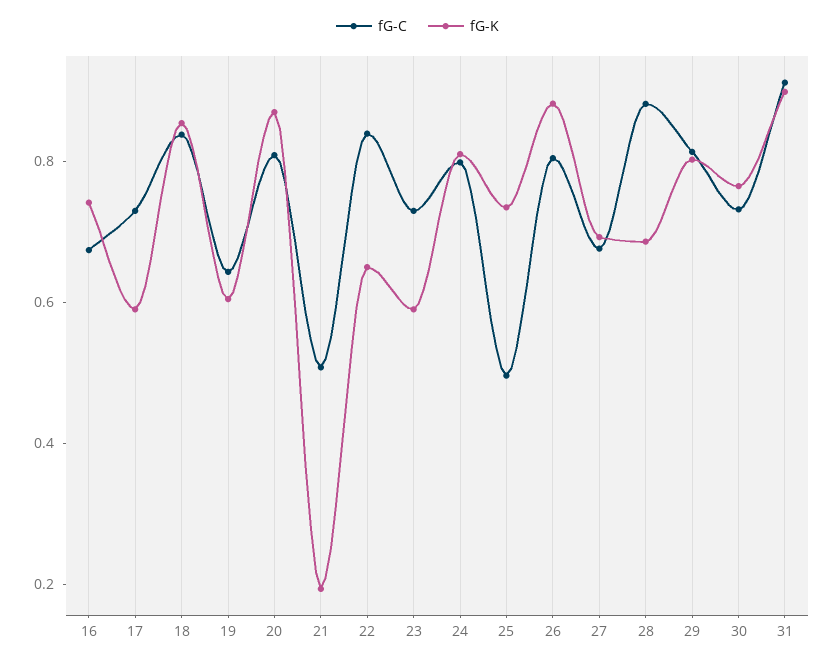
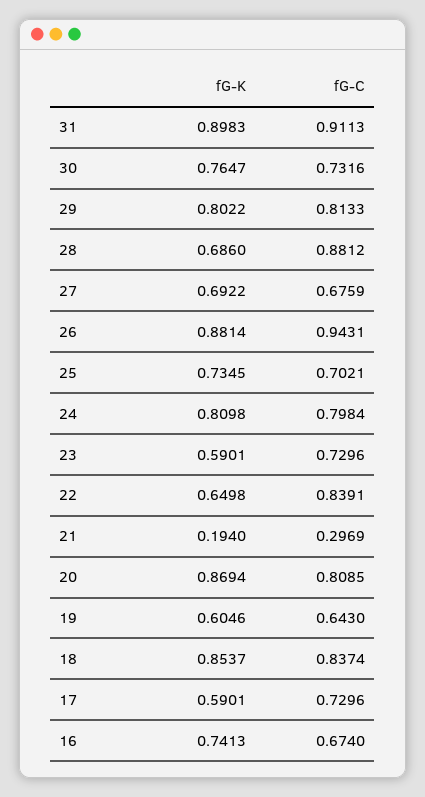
  {
    "fG-C": {
      "16": 0.674,
      "17": 0.7296,
      "18": 0.8374,
      "19": 0.643,
      "20": 0.8085,
-     "21": 0.5,
+     "21": 0.2969,
      "22": 0.8391,
      "23": 0.7296,
      "24": 0.7984,
-     "25": 0.5,
+     "25": 0.7021,
-     "26": 0.8,
+     "26": 0.9431,
      "27": 0.6759,
      "28": 0.8812,
      "29": 0.8133,
      "30": 0.7316,
      "31": 0.9113
    },
    "fG-K": {
      "16": 0.7413,
      "17": 0.5901,
      "18": 0.8537,
      "19": 0.6046,
      "20": 0.8694,
      "21": 0.194,
      "22": 0.6498,
      "23": 0.5901,
      "24": 0.8098,
      "25": 0.7345,
      "26": 0.8814,
      "27": 0.6922,
      "28": 0.686,
      "29": 0.8022,
      "30": 0.7647,
      "31": 0.8983
    }
  }

